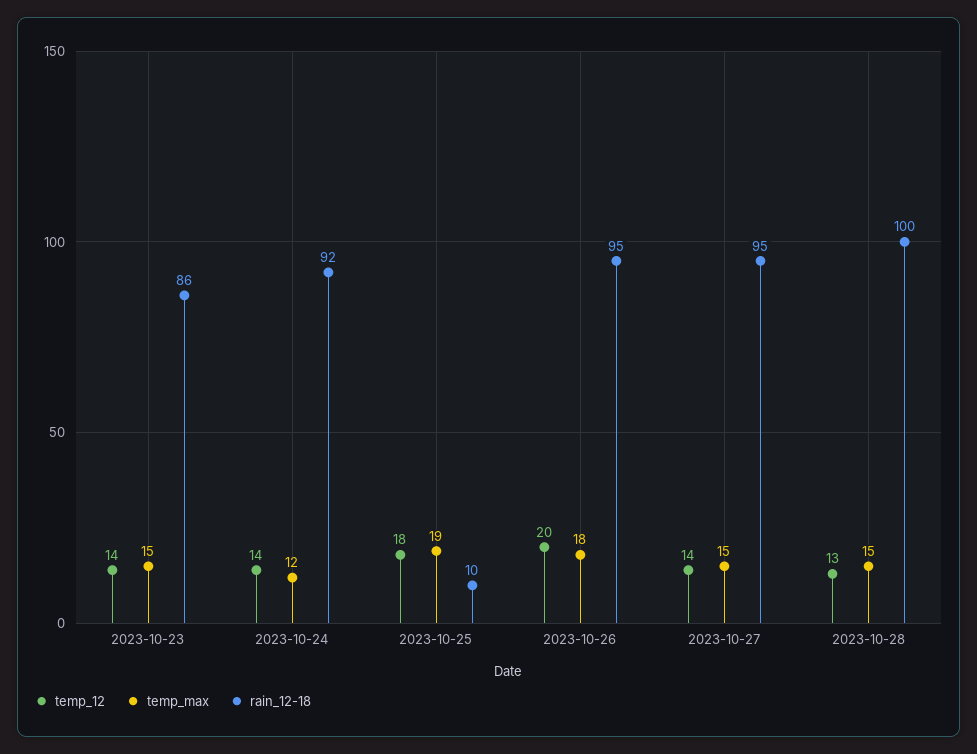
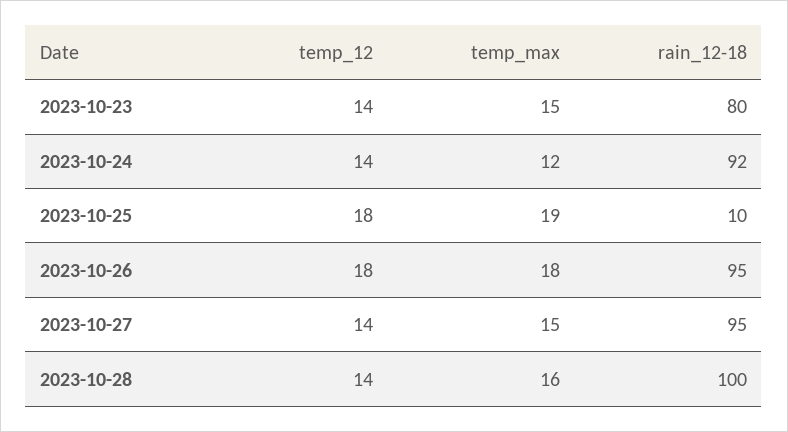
  {
    "temp_12": {
      "2023-10-23": 14,
      "2023-10-24": 14,
      "2023-10-25": 18,
-     "2023-10-26": 20,
+     "2023-10-26": 18,
      "2023-10-27": 14,
-     "2023-10-28": 13
+     "2023-10-28": 14
    },
    "temp_max": {
      "2023-10-23": 15,
      "2023-10-24": 12,
      "2023-10-25": 19,
      "2023-10-26": 18,
      "2023-10-27": 15,
-     "2023-10-28": 15
+     "2023-10-28": 16
    },
    "rain_12-18": {
-     "2023-10-23": 86,
+     "2023-10-23": 80,
      "2023-10-24": 92,
      "2023-10-25": 10,
      "2023-10-26": 95,
      "2023-10-27": 95,
      "2023-10-28": 100
    }
  }

